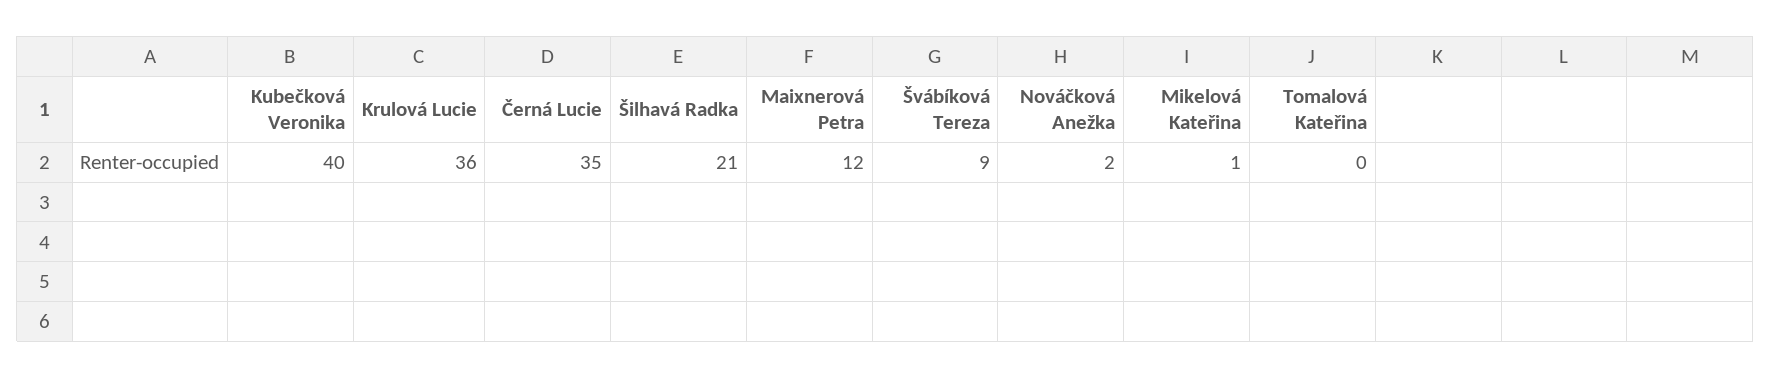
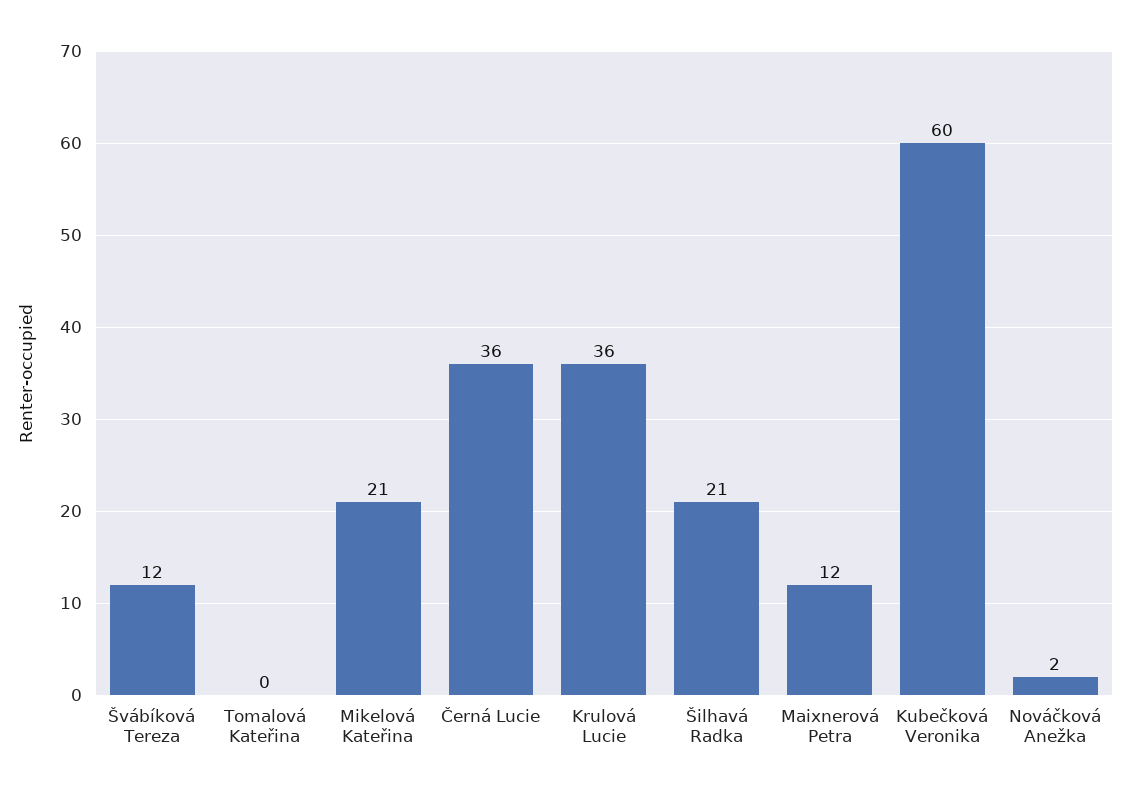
  {
-   "Kubečková Veronika": 40,
+   "Kubečková Veronika": 60,
    "Krulová Lucie": 36,
-   "Černá Lucie": 35,
+   "Černá Lucie": 36,
    "Šilhavá Radka": 21,
    "Maixnerová Petra": 12,
-   "Švábíková Tereza": 9,
+   "Švábíková Tereza": 12,
    "Nováčková Anežka": 2,
-   "Mikelová Kateřina": 1,
+   "Mikelová Kateřina": 21,
    "Tomalová Kateřina": 0
  }

